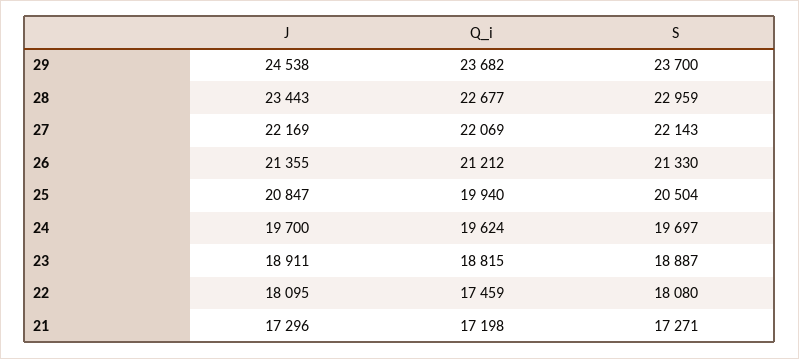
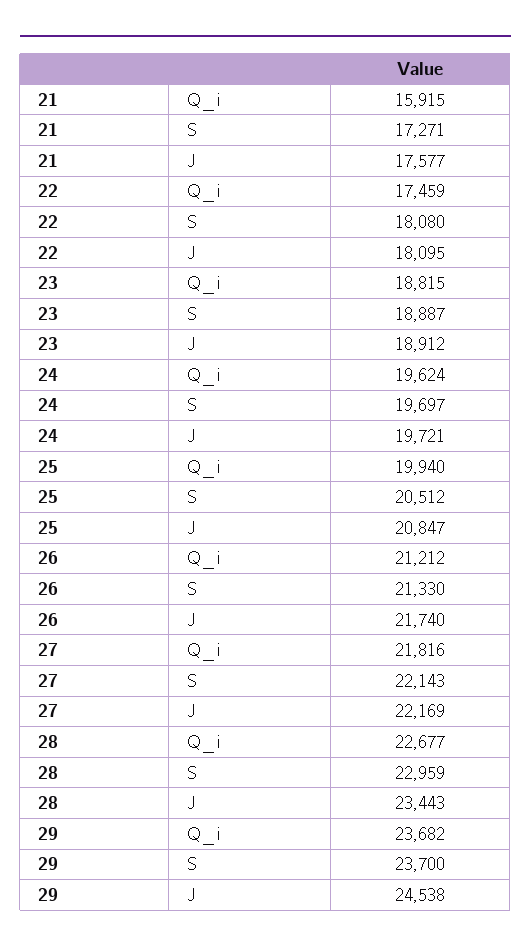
  {
    "J": {
      "29": 24538,
      "28": 23443,
      "27": 22169,
-     "26": 21355,
+     "26": 21740,
      "25": 20847,
-     "24": 19700,
+     "24": 19721,
-     "23": 18911,
+     "23": 18912,
      "22": 18095,
-     "21": 17296
+     "21": 17577
    },
    "Q_i": {
      "29": 23682,
      "28": 22677,
-     "27": 22069,
+     "27": 21816,
      "26": 21212,
      "25": 19940,
      "24": 19624,
      "23": 18815,
      "22": 17459,
-     "21": 17198
+     "21": 15915
    },
    "S": {
      "29": 23700,
      "28": 22959,
      "27": 22143,
      "26": 21330,
-     "25": 20504,
+     "25": 20512,
      "24": 19697,
      "23": 18887,
      "22": 18080,
      "21": 17271
    }
  }

